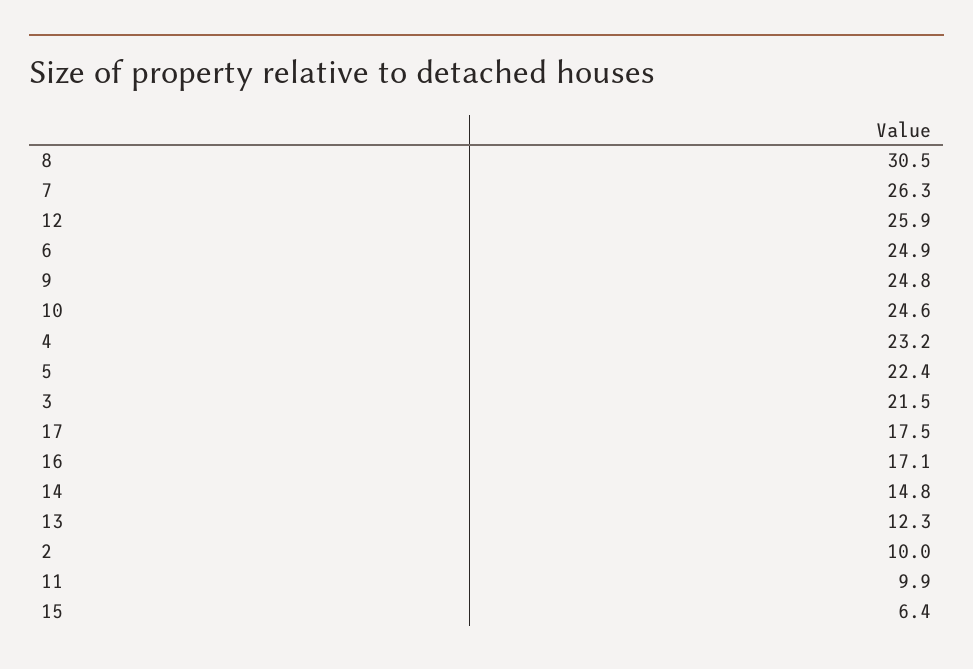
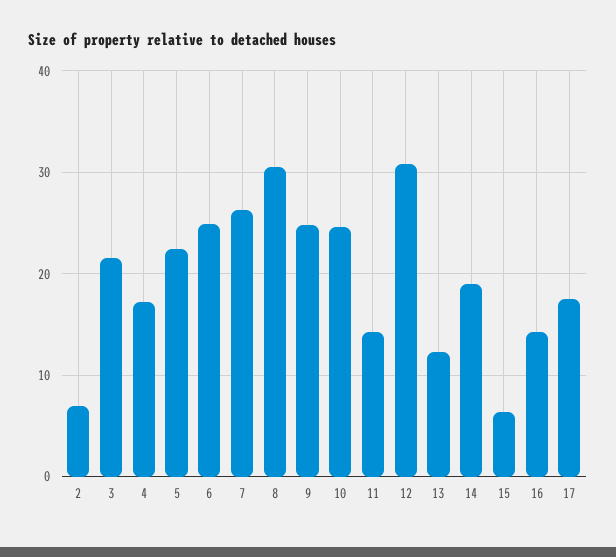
  {
    "8": 30.5,
    "7": 26.3,
-   "12": 25.9,
+   "12": 31,
    "6": 24.9,
    "9": 24.8,
    "10": 24.6,
-   "4": 23.2,
+   "4": 17,
    "5": 22.4,
    "3": 21.5,
    "17": 17.5,
-   "16": 17.1,
+   "16": 14,
-   "14": 14.8,
+   "14": 19,
    "13": 12.3,
-   "2": 10,
+   "2": 7,
-   "11": 9.9,
+   "11": 14,
    "15": 6.4
  }

